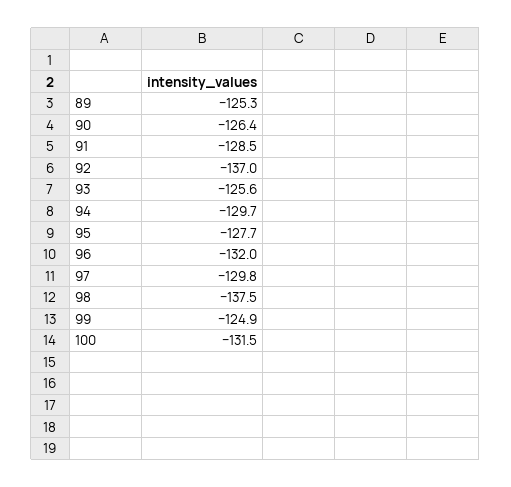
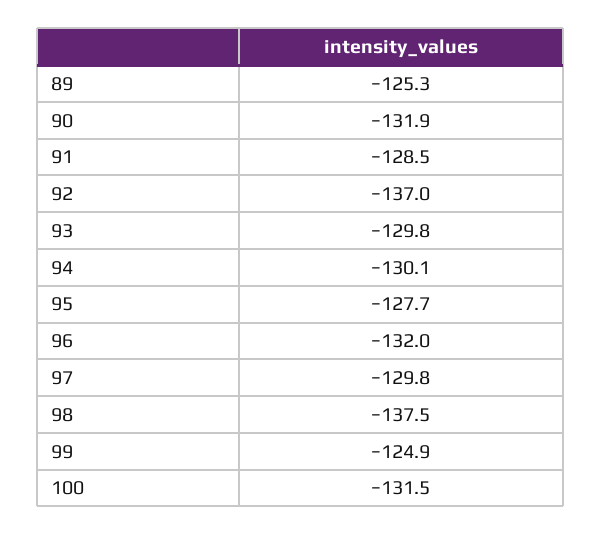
  {
    "89": -125.3,
-   "90": -126.4,
+   "90": -131.9,
    "91": -128.5,
    "92": -137,
-   "93": -125.6,
+   "93": -129.8,
-   "94": -129.7,
+   "94": -130.1,
    "95": -127.7,
    "96": -132,
    "97": -129.8,
    "98": -137.5,
    "99": -124.9,
    "100": -131.5
  }

